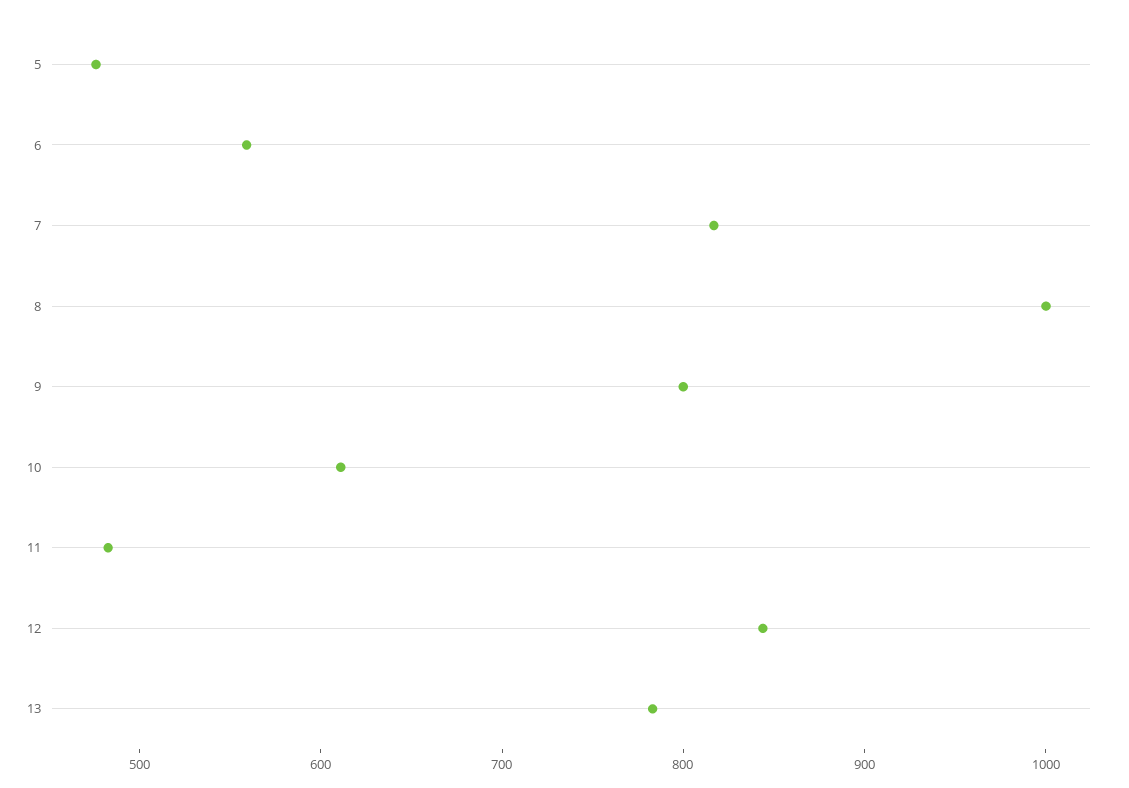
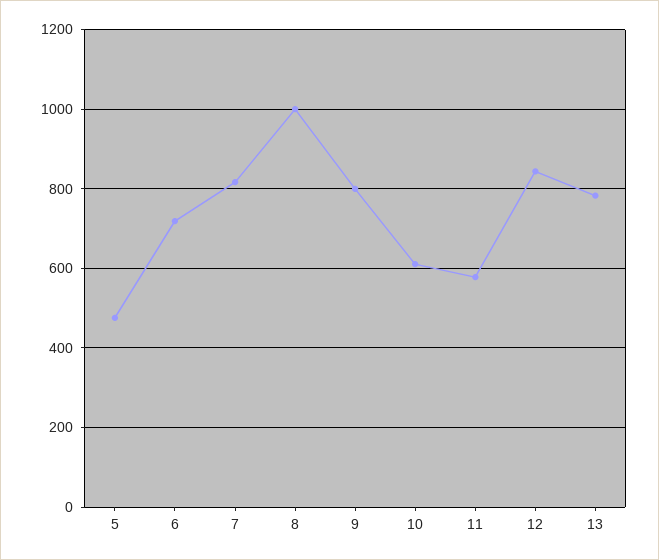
  {
    "5": 480,
-   "6": 560,
+   "6": 720,
    "7": 820,
    "8": 1000,
    "9": 800,
    "10": 620,
-   "11": 480,
+   "11": 580,
    "12": 840,
    "13": 780
  }

